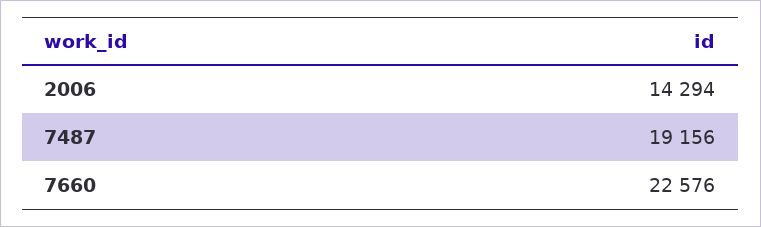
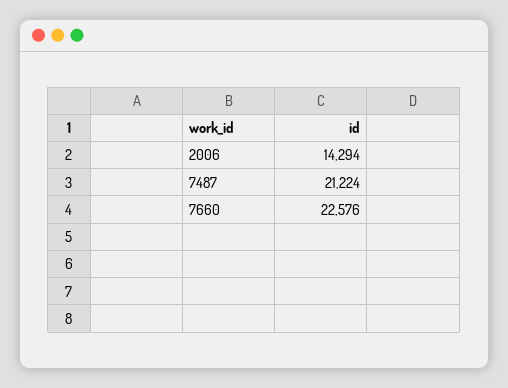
  {
    "2006": 14294,
-   "7487": 19156,
+   "7487": 21224,
    "7660": 22576
  }

